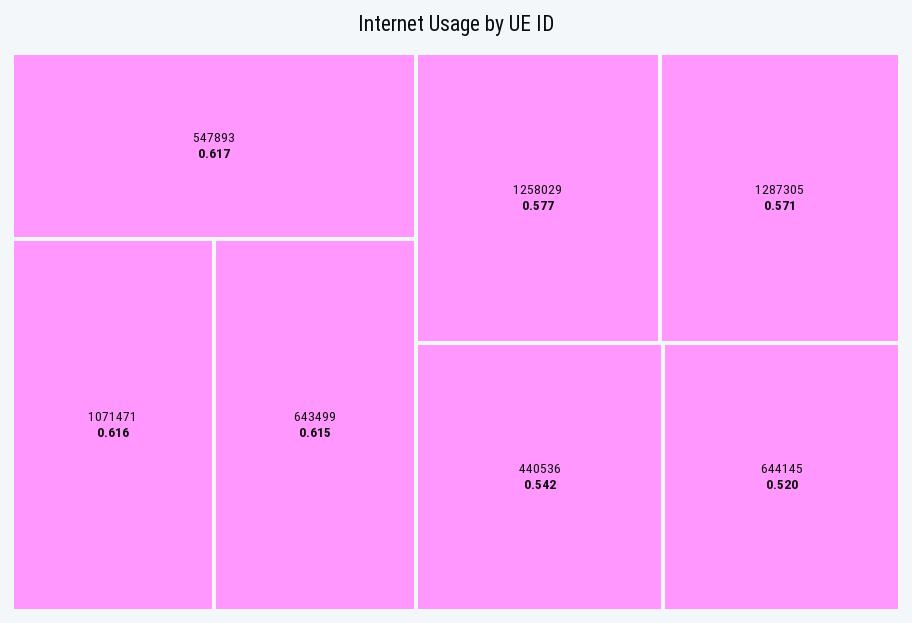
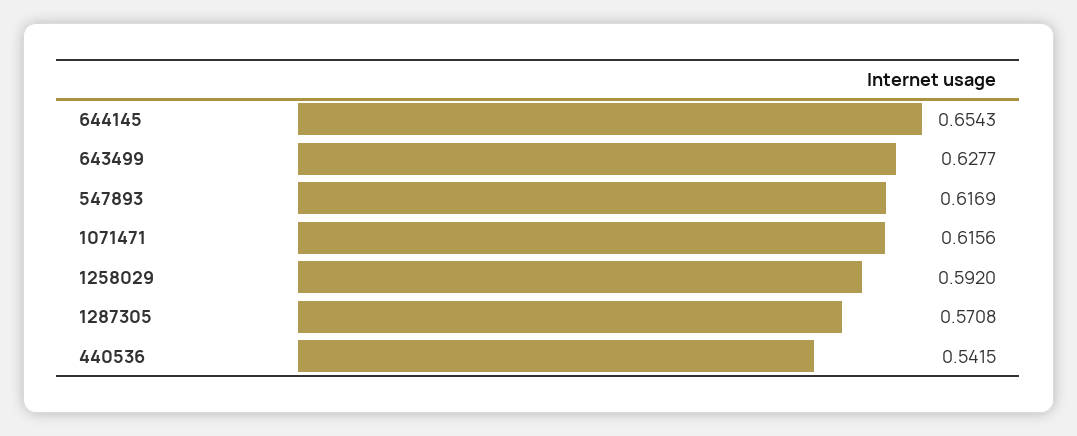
  {
    "547893": 0.6169,
    "1071471": 0.6156,
-   "643499": 0.615,
+   "643499": 0.6277,
-   "1258029": 0.577,
+   "1258029": 0.592,
    "1287305": 0.5708,
    "440536": 0.5415,
-   "644145": 0.52
+   "644145": 0.6543
  }

